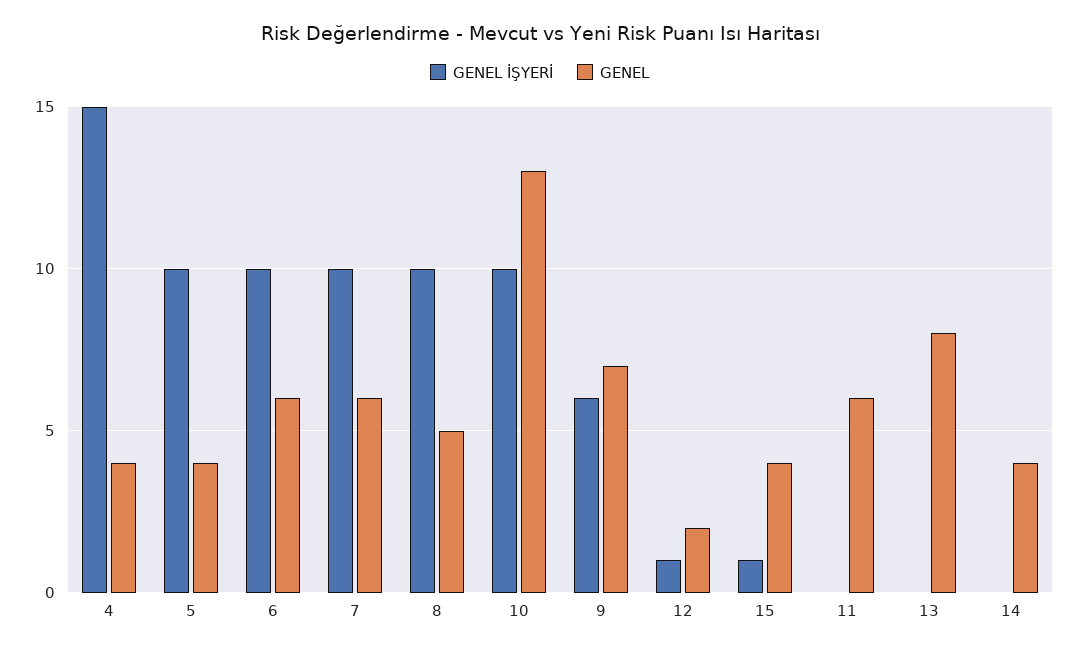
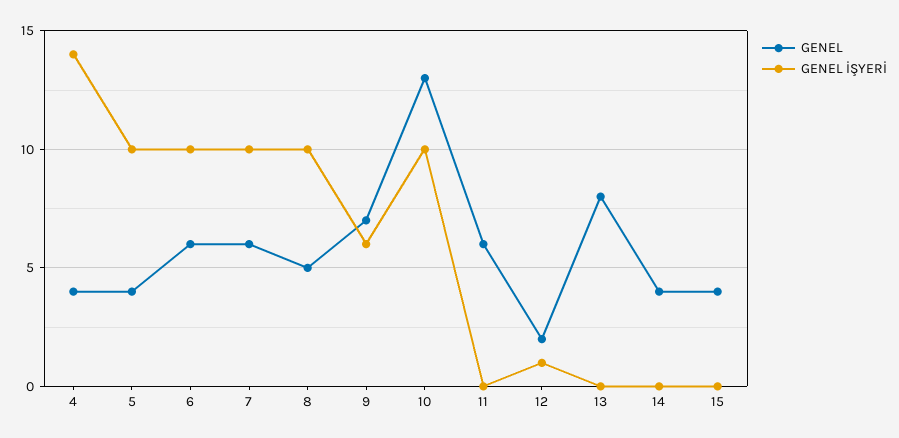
  {
    "GENEL İŞYERİ": {
-     "4": 15,
+     "4": 14,
      "5": 10,
      "6": 10,
      "7": 10,
      "8": 10,
      "10": 10,
      "9": 6,
      "12": 1,
-     "15": 1,
+     "15": 0,
      "11": 0,
      "13": 0,
      "14": 0
    },
    "GENEL": {
      "4": 4,
      "5": 4,
      "6": 6,
      "7": 6,
      "8": 5,
      "10": 13,
      "9": 7,
      "12": 2,
      "15": 4,
      "11": 6,
      "13": 8,
      "14": 4
    }
  }

